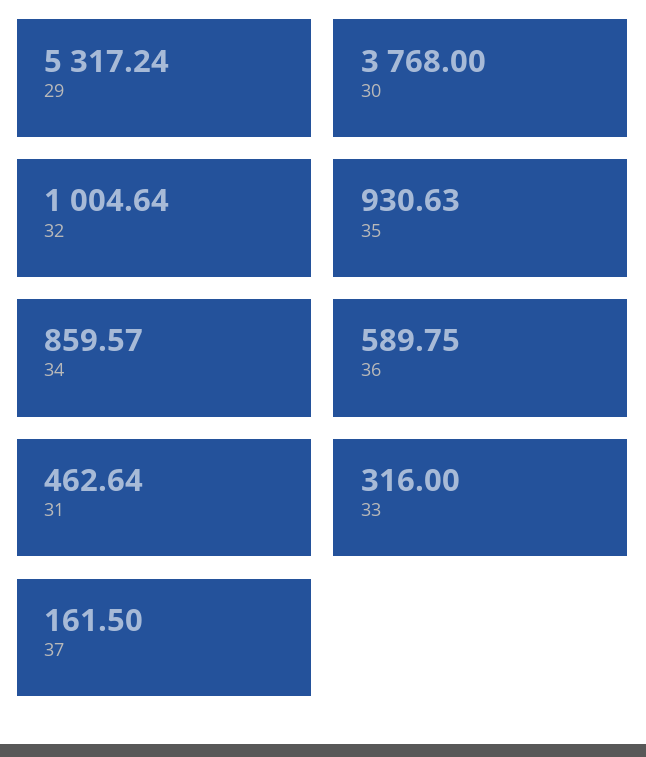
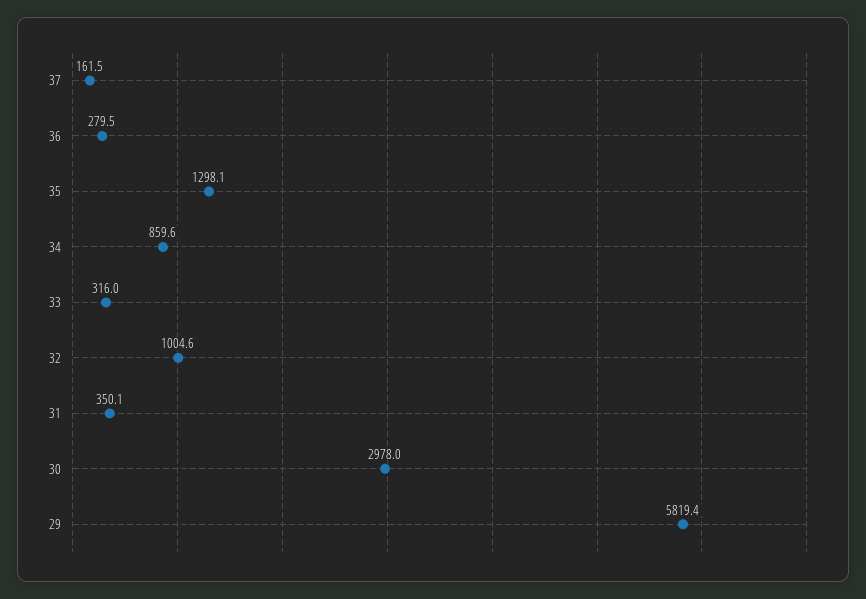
  {
-   "29": 5317.24,
+   "29": 5819.4,
-   "30": 3768,
+   "30": 2978,
    "32": 1004.64,
-   "35": 930.63,
+   "35": 1298.1,
    "34": 859.57,
-   "36": 589.75,
+   "36": 279.5,
-   "31": 462.64,
+   "31": 350.1,
    "33": 316,
    "37": 161.5
  }

